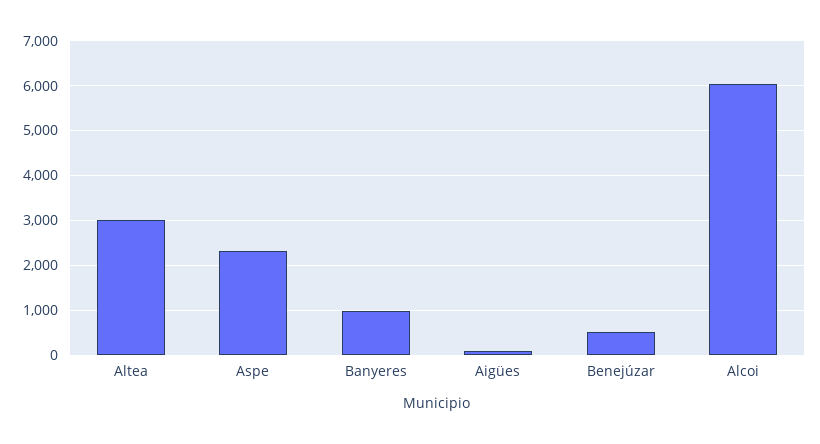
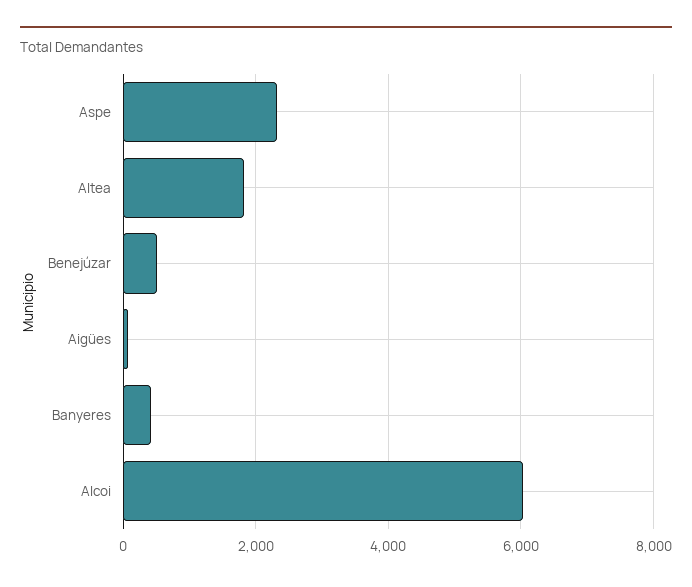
  {
-   "Altea": 3000,
+   "Altea": 1800,
    "Aspe": 2400,
-   "Banyeres": 1000,
+   "Banyeres": 400,
    "Aigües": 0,
    "Benejúzar": 600,
    "Alcoi": 6000
  }

